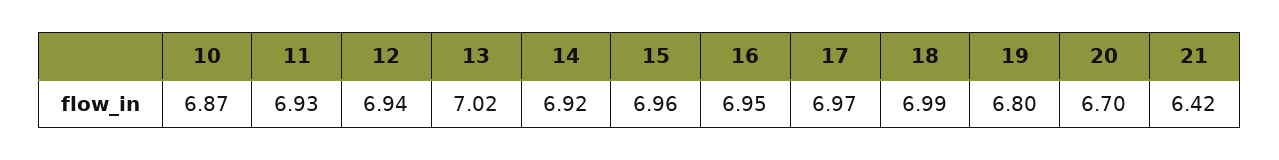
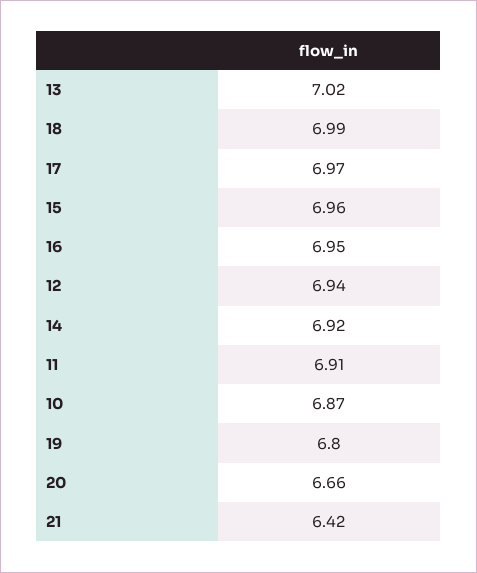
  {
    "10": 6.87,
-   "11": 6.93,
+   "11": 6.91,
    "12": 6.94,
    "13": 7.02,
    "14": 6.92,
    "15": 6.96,
    "16": 6.95,
    "17": 6.97,
    "18": 6.99,
    "19": 6.8,
-   "20": 6.7,
+   "20": 6.66,
    "21": 6.42
  }

